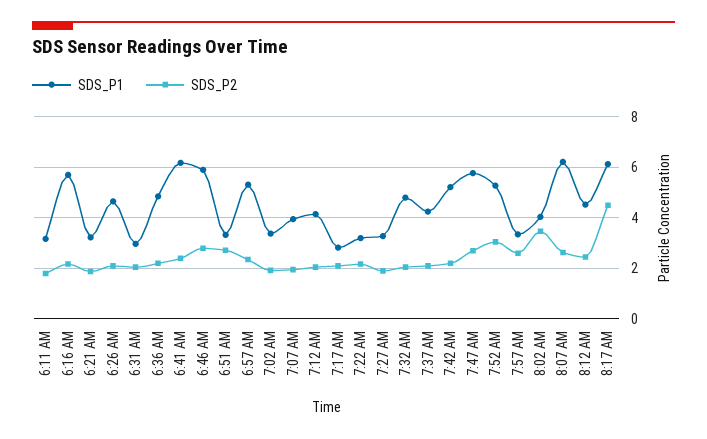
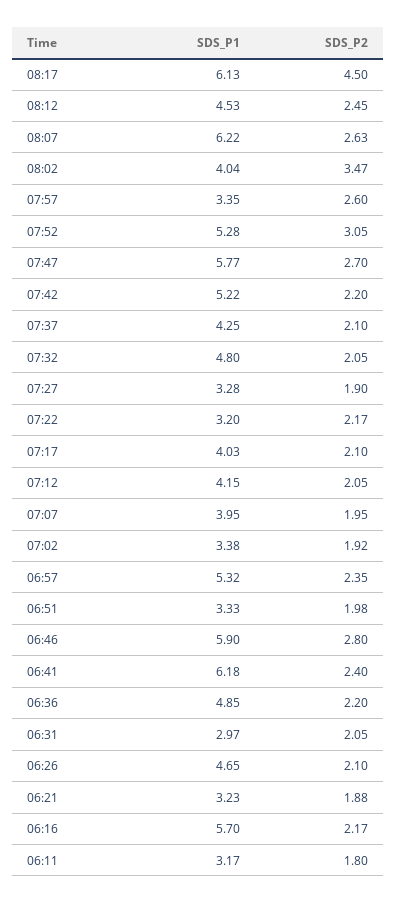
  {
    "SDS_P1": {
      "6:11 AM": 3.17,
      "6:16 AM": 5.7,
      "6:21 AM": 3.23,
      "6:26 AM": 4.65,
      "6:31 AM": 2.97,
      "6:36 AM": 4.85,
      "6:41 AM": 6.18,
      "6:46 AM": 5.9,
      "6:51 AM": 3.33,
      "6:57 AM": 5.32,
      "7:02 AM": 3.38,
      "7:07 AM": 3.95,
      "7:12 AM": 4.15,
-     "7:17 AM": 2.75,
+     "7:17 AM": 4.03,
      "7:22 AM": 3.2,
      "7:27 AM": 3.28,
      "7:32 AM": 4.8,
      "7:37 AM": 4.25,
      "7:42 AM": 5.22,
      "7:47 AM": 5.77,
      "7:52 AM": 5.28,
      "7:57 AM": 3.35,
      "8:02 AM": 4.04,
      "8:07 AM": 6.22,
      "8:12 AM": 4.53,
      "8:17 AM": 6.13
    },
    "SDS_P2": {
      "6:11 AM": 1.8,
      "6:16 AM": 2.17,
      "6:21 AM": 1.88,
      "6:26 AM": 2.1,
      "6:31 AM": 2.05,
      "6:36 AM": 2.2,
      "6:41 AM": 2.4,
      "6:46 AM": 2.8,
-     "6:51 AM": 2.75,
+     "6:51 AM": 1.98,
      "6:57 AM": 2.35,
      "7:02 AM": 1.92,
      "7:07 AM": 1.95,
      "7:12 AM": 2.05,
      "7:17 AM": 2.1,
      "7:22 AM": 2.17,
      "7:27 AM": 1.9,
      "7:32 AM": 2.05,
      "7:37 AM": 2.1,
      "7:42 AM": 2.2,
      "7:47 AM": 2.7,
      "7:52 AM": 3.05,
      "7:57 AM": 2.6,
      "8:02 AM": 3.47,
      "8:07 AM": 2.63,
      "8:12 AM": 2.45,
      "8:17 AM": 4.5
    }
  }

